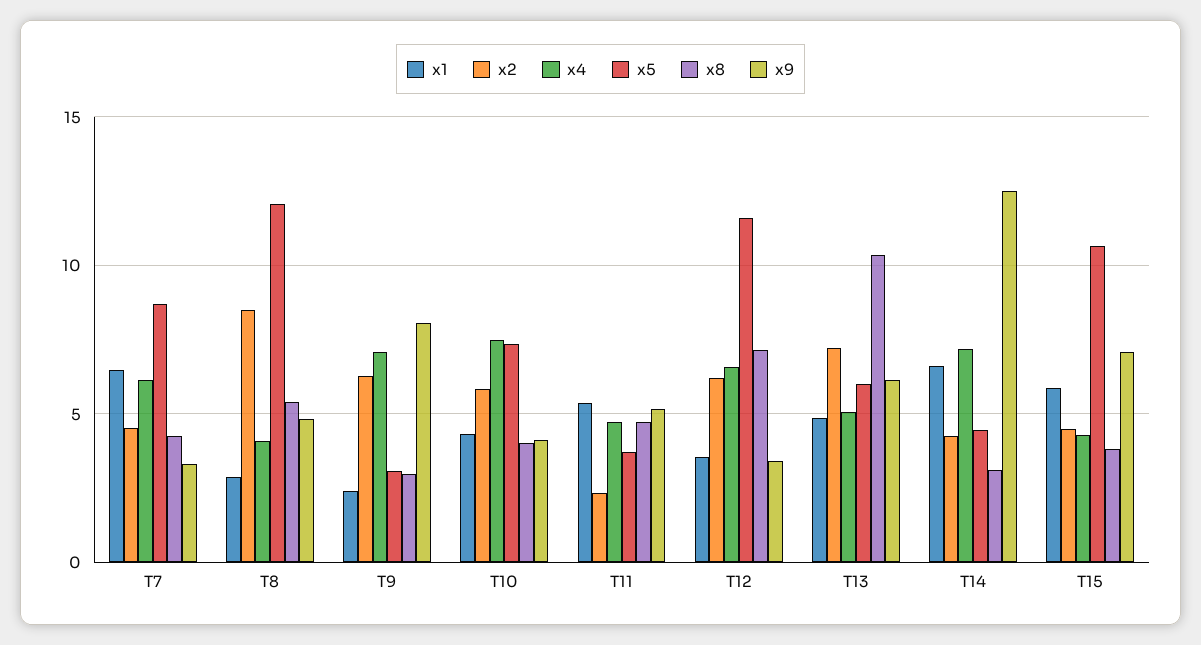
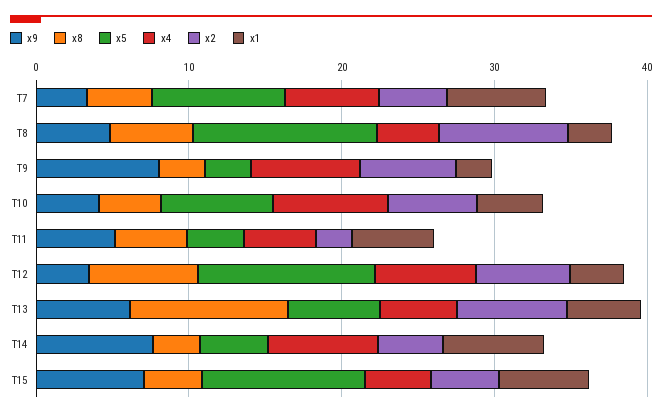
  {
    "x1": {
      "T7": 6.5,
      "T8": 3,
      "T9": 2.5,
      "T10": 4.5,
      "T11": 5.5,
      "T12": 3.5,
      "T13": 5,
      "T14": 6.5,
      "T15": 6
    },
    "x2": {
      "T7": 4.5,
      "T8": 8.5,
      "T9": 6.5,
      "T10": 6,
      "T11": 2.5,
      "T12": 6,
      "T13": 7,
      "T14": 4.5,
      "T15": 4.5
    },
    "x4": {
      "T7": 6,
      "T8": 4,
      "T9": 7,
      "T10": 7.5,
      "T11": 4.5,
      "T12": 6.5,
      "T13": 5,
      "T14": 7,
      "T15": 4.5
    },
    "x5": {
      "T7": 8.5,
      "T8": 12,
      "T9": 3,
      "T10": 7.5,
      "T11": 3.5,
      "T12": 11.5,
      "T13": 6,
      "T14": 4.5,
      "T15": 10.5
    },
    "x8": {
      "T7": 4.5,
      "T8": 5.5,
      "T9": 3,
      "T10": 4,
      "T11": 4.5,
      "T12": 7,
      "T13": 10.5,
      "T14": 3,
      "T15": 4
    },
    "x9": {
      "T7": 3.5,
      "T8": 5,
      "T9": 8,
      "T10": 4,
      "T11": 5,
      "T12": 3.5,
      "T13": 6,
-     "T14": 12.5,
+     "T14": 8,
      "T15": 7
    }
  }

